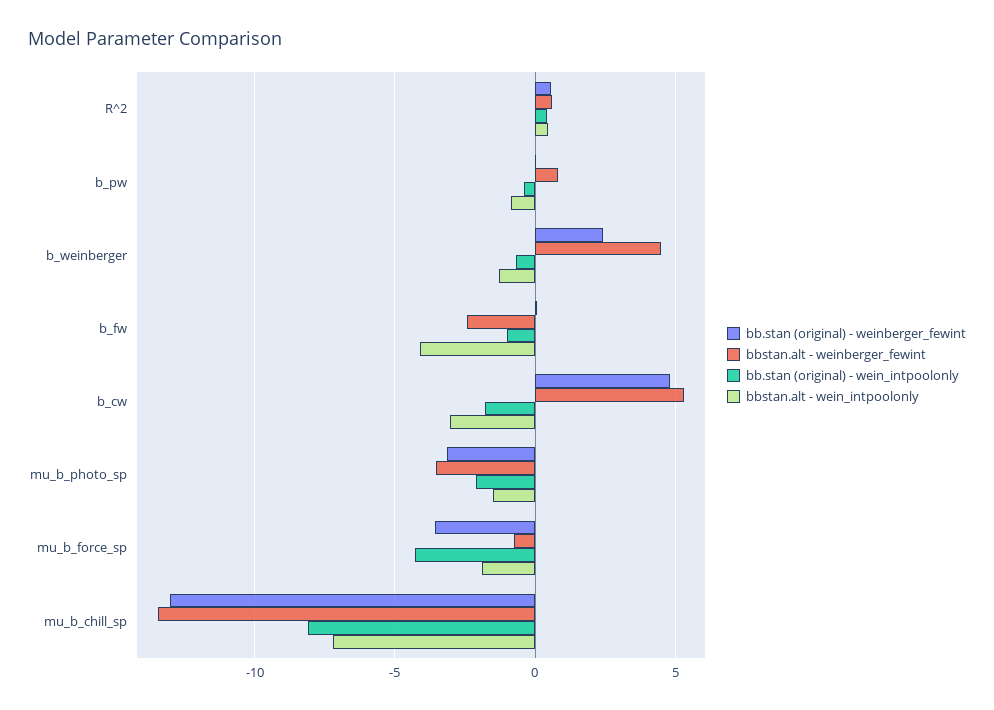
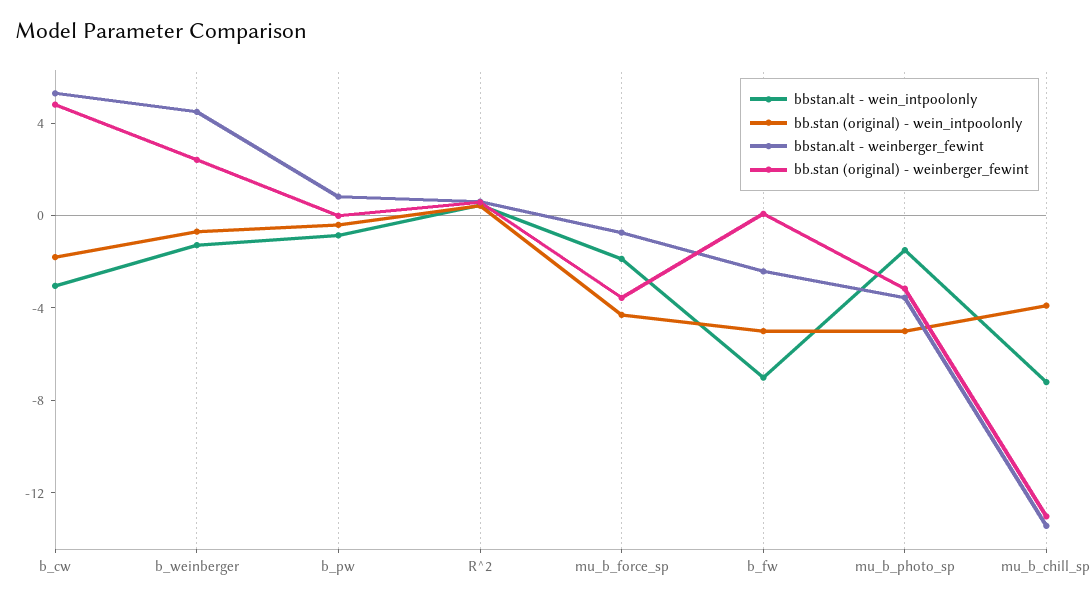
  {
    "bb.stan (original) - weinberger_fewint": {
      "R^2": 0.5,
      "b_pw": 0,
      "b_weinberger": 2.5,
      "b_fw": 0,
      "b_cw": 5,
      "mu_b_photo_sp": -3,
      "mu_b_force_sp": -3.5,
      "mu_b_chill_sp": -13
    },
    "bbstan.alt - weinberger_fewint": {
      "R^2": 0.5,
      "b_pw": 1,
      "b_weinberger": 4.5,
      "b_fw": -2.5,
      "b_cw": 5.5,
      "mu_b_photo_sp": -3.5,
      "mu_b_force_sp": -0.5,
      "mu_b_chill_sp": -13.5
    },
    "bb.stan (original) - wein_intpoolonly": {
      "R^2": 0.5,
      "b_pw": -0.5,
      "b_weinberger": -0.5,
-     "b_fw": -1,
+     "b_fw": -5,
      "b_cw": -2,
-     "mu_b_photo_sp": -2,
+     "mu_b_photo_sp": -5,
      "mu_b_force_sp": -4.5,
-     "mu_b_chill_sp": -8
+     "mu_b_chill_sp": -4
    },
    "bbstan.alt - wein_intpoolonly": {
      "R^2": 0.5,
      "b_pw": -1,
      "b_weinberger": -1.5,
-     "b_fw": -4,
+     "b_fw": -7,
      "b_cw": -3,
      "mu_b_photo_sp": -1.5,
      "mu_b_force_sp": -2,
      "mu_b_chill_sp": -7
    }
  }

